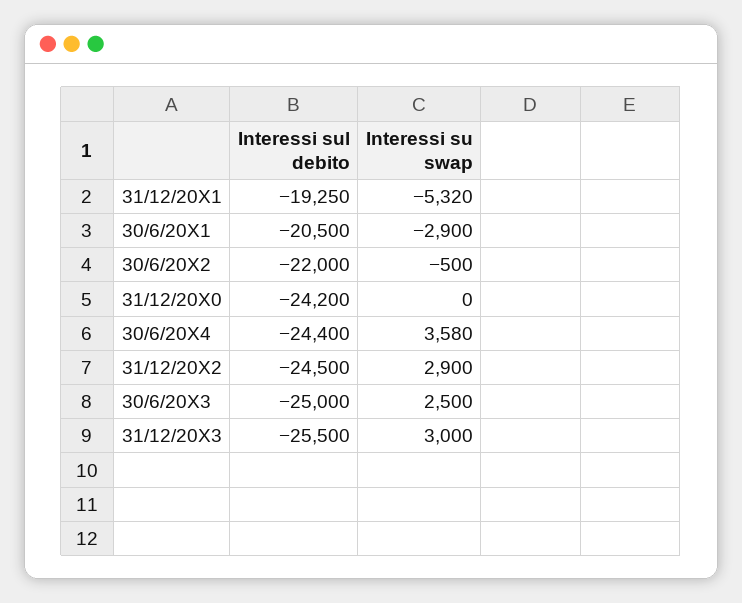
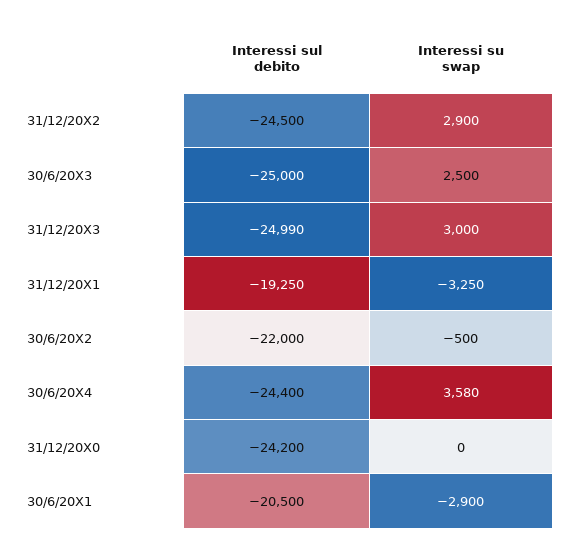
  {
    "Interessi sul debito": {
      "31/12/20X1": -19250,
      "30/6/20X1": -20500,
      "30/6/20X2": -22000,
      "31/12/20X0": -24200,
      "30/6/20X4": -24400,
      "31/12/20X2": -24500,
      "30/6/20X3": -25000,
-     "31/12/20X3": -25500
+     "31/12/20X3": -24990
    },
    "Interessi su swap": {
-     "31/12/20X1": -5320,
+     "31/12/20X1": -3250,
      "30/6/20X1": -2900,
      "30/6/20X2": -500,
      "31/12/20X0": 0,
      "30/6/20X4": 3580,
      "31/12/20X2": 2900,
      "30/6/20X3": 2500,
      "31/12/20X3": 3000
    }
  }

